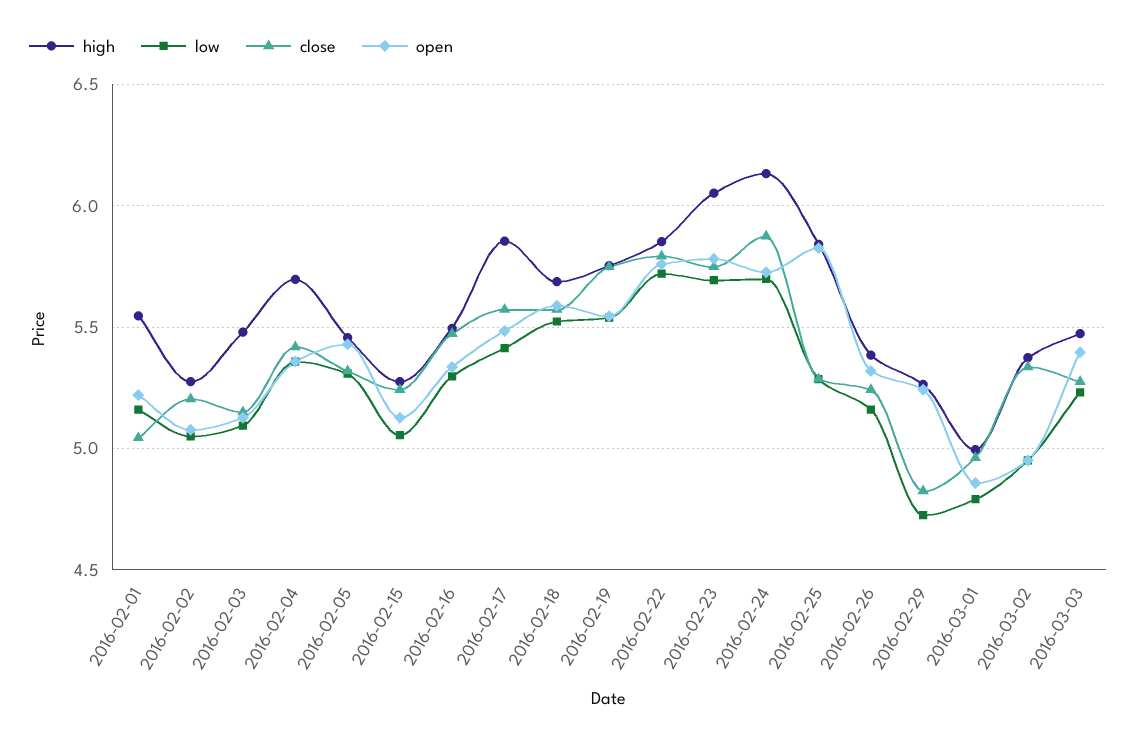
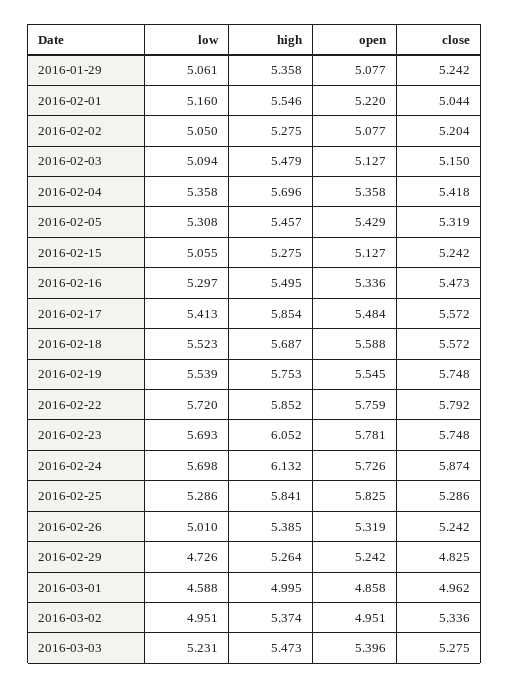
  {
    "high": {
      "2016-02-01": 5.546,
      "2016-02-02": 5.275,
      "2016-02-03": 5.479,
      "2016-02-04": 5.696,
      "2016-02-05": 5.457,
      "2016-02-15": 5.275,
      "2016-02-16": 5.495,
      "2016-02-17": 5.854,
      "2016-02-18": 5.687,
      "2016-02-19": 5.753,
      "2016-02-22": 5.852,
      "2016-02-23": 6.052,
      "2016-02-24": 6.132,
      "2016-02-25": 5.841,
      "2016-02-26": 5.385,
      "2016-02-29": 5.264,
      "2016-03-01": 4.995,
      "2016-03-02": 5.374,
-     "2016-03-03": 5.473
+     "2016-03-03": 5.473,
+     "2016-01-29": 5.358
    },
    "low": {
      "2016-02-01": 5.16,
      "2016-02-02": 5.05,
      "2016-02-03": 5.094,
      "2016-02-04": 5.358,
      "2016-02-05": 5.308,
      "2016-02-15": 5.055,
      "2016-02-16": 5.297,
      "2016-02-17": 5.413,
      "2016-02-18": 5.523,
      "2016-02-19": 5.539,
      "2016-02-22": 5.72,
      "2016-02-23": 5.693,
      "2016-02-24": 5.698,
      "2016-02-25": 5.286,
-     "2016-02-26": 5.15,
+     "2016-02-26": 5.01,
      "2016-02-29": 4.726,
-     "2016-03-01": 4.8,
+     "2016-03-01": 4.588,
      "2016-03-02": 4.951,
-     "2016-03-03": 5.231
+     "2016-03-03": 5.231,
+     "2016-01-29": 5.061
    },
    "close": {
      "2016-02-01": 5.044,
      "2016-02-02": 5.204,
      "2016-02-03": 5.15,
      "2016-02-04": 5.418,
      "2016-02-05": 5.319,
      "2016-02-15": 5.242,
      "2016-02-16": 5.473,
      "2016-02-17": 5.572,
      "2016-02-18": 5.572,
      "2016-02-19": 5.748,
      "2016-02-22": 5.792,
      "2016-02-23": 5.748,
      "2016-02-24": 5.874,
      "2016-02-25": 5.286,
      "2016-02-26": 5.242,
      "2016-02-29": 4.825,
      "2016-03-01": 4.962,
      "2016-03-02": 5.336,
-     "2016-03-03": 5.275
+     "2016-03-03": 5.275,
+     "2016-01-29": 5.242
    },
    "open": {
      "2016-02-01": 5.22,
      "2016-02-02": 5.077,
      "2016-02-03": 5.127,
      "2016-02-04": 5.358,
      "2016-02-05": 5.429,
      "2016-02-15": 5.127,
      "2016-02-16": 5.336,
      "2016-02-17": 5.484,
      "2016-02-18": 5.588,
      "2016-02-19": 5.545,
      "2016-02-22": 5.759,
      "2016-02-23": 5.781,
      "2016-02-24": 5.726,
      "2016-02-25": 5.825,
      "2016-02-26": 5.319,
      "2016-02-29": 5.242,
      "2016-03-01": 4.858,
      "2016-03-02": 4.951,
-     "2016-03-03": 5.396
+     "2016-03-03": 5.396,
+     "2016-01-29": 5.077
    }
  }

